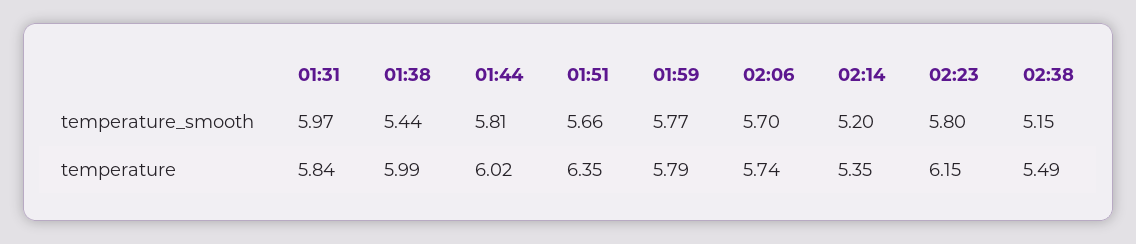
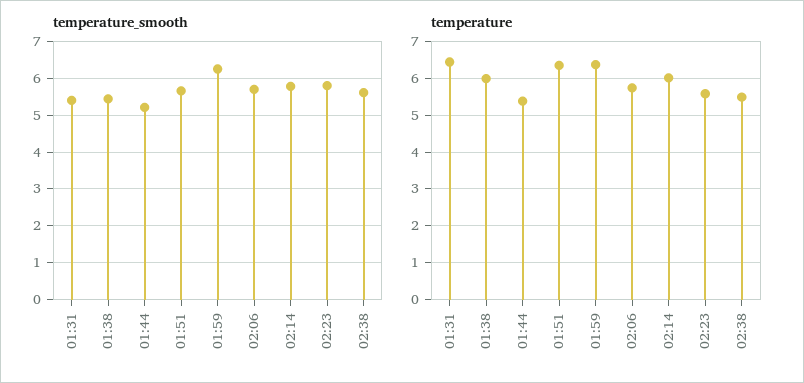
  {
    "temperature_smooth": {
-     "01:31": 5.97,
+     "01:31": 5.4,
      "01:38": 5.44,
-     "01:44": 5.81,
+     "01:44": 5.2,
      "01:51": 5.66,
-     "01:59": 5.77,
+     "01:59": 6.2,
      "02:06": 5.7,
-     "02:14": 5.2,
+     "02:14": 5.8,
      "02:23": 5.8,
-     "02:38": 5.15
+     "02:38": 5.6
    },
    "temperature": {
-     "01:31": 5.84,
+     "01:31": 6.4,
      "01:38": 5.99,
-     "01:44": 6.02,
+     "01:44": 5.4,
      "01:51": 6.35,
-     "01:59": 5.79,
+     "01:59": 6.4,
      "02:06": 5.74,
-     "02:14": 5.35,
+     "02:14": 6,
-     "02:23": 6.15,
+     "02:23": 5.6,
      "02:38": 5.49
    }
  }

